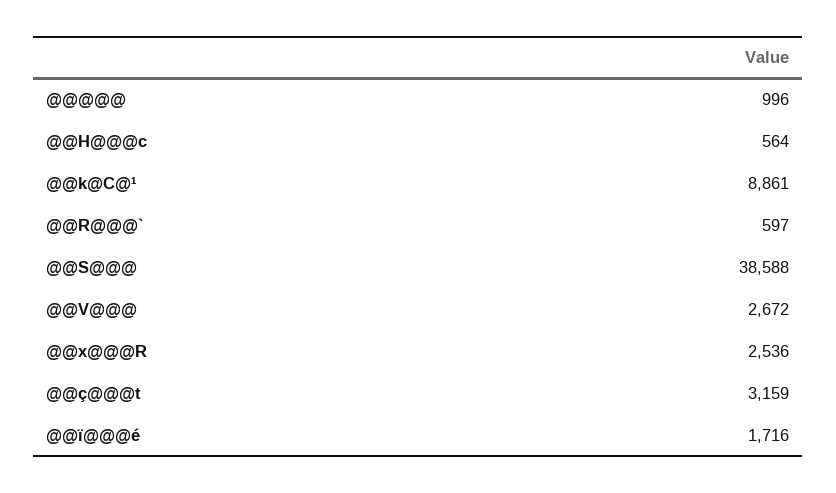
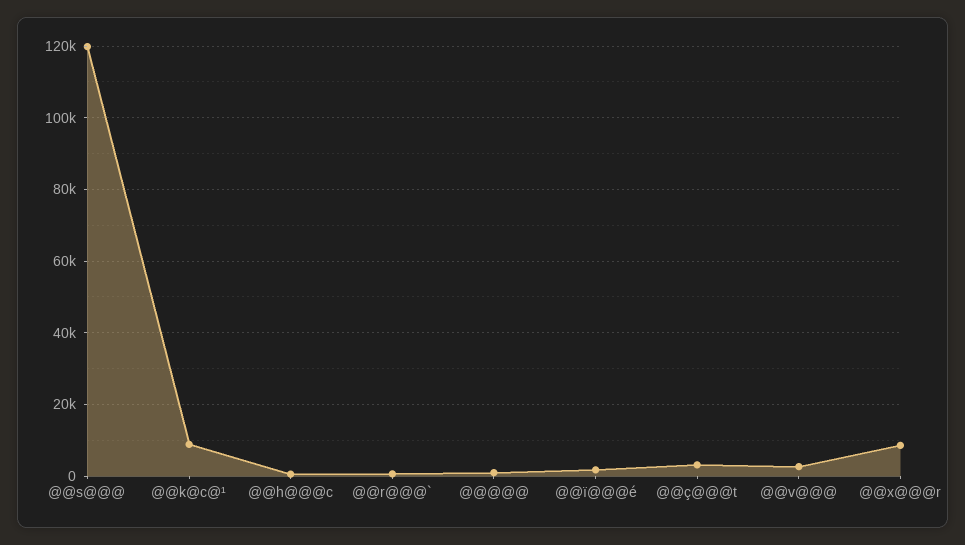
  {
    "@@@@@": 996,
    "@@H@@@c": 564,
    "@@k@C@¹": 8861,
    "@@R@@@`": 597,
-   "@@S@@@": 38588,
+   "@@S@@@": 120000,
    "@@V@@@": 2672,
-   "@@x@@@R": 2536,
+   "@@x@@@R": 8000,
    "@@ç@@@t": 3159,
    "@@ï@@@é": 1716
  }

